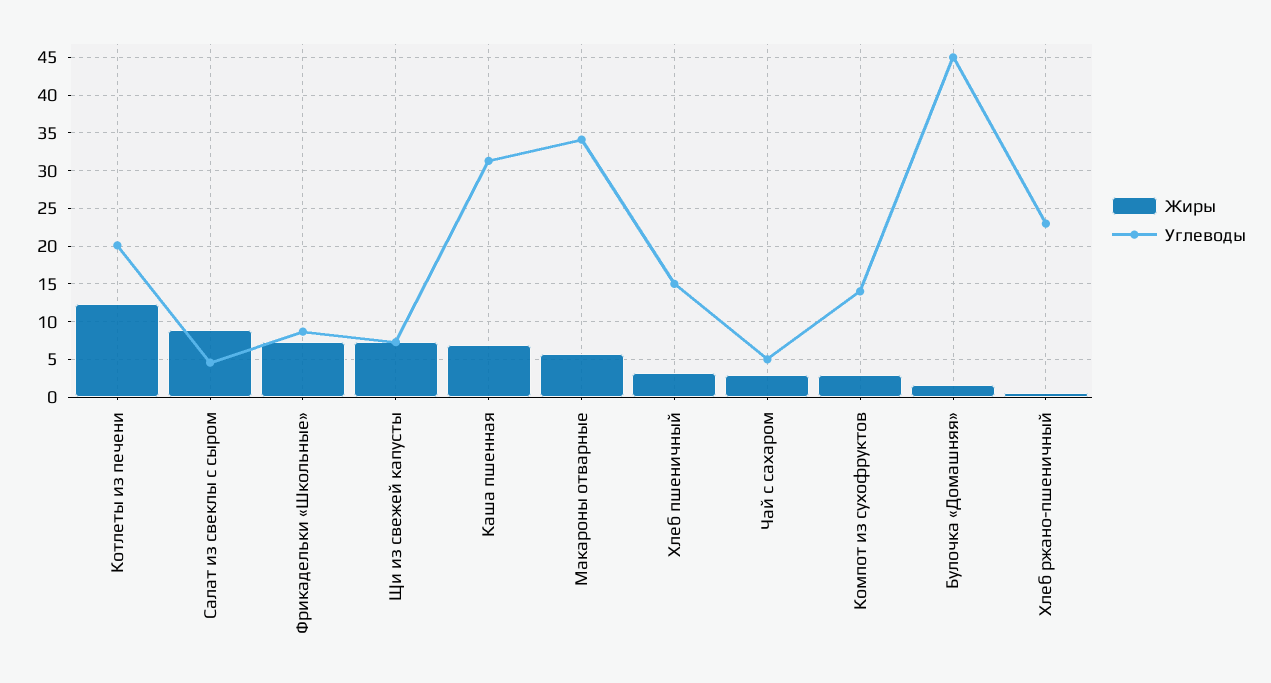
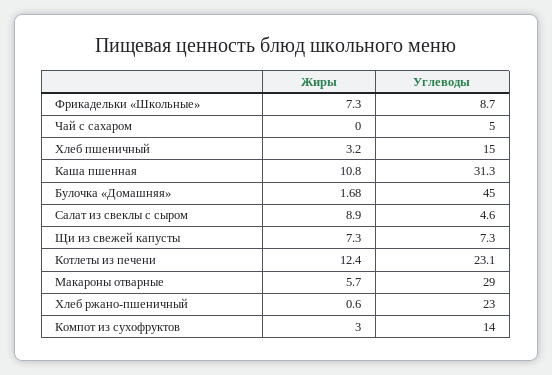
  {
    "Жиры": {
      "Котлеты из печени": 12.4,
      "Салат из свеклы с сыром": 8.9,
      "Фрикадельки «Школьные»": 7.3,
      "Щи из свежей капусты": 7.3,
-     "Каша пшенная": 7,
+     "Каша пшенная": 10.8,
      "Макароны отварные": 5.7,
      "Хлеб пшеничный": 3.2,
-     "Чай с сахаром": 3,
+     "Чай с сахаром": 0,
      "Компот из сухофруктов": 3,
      "Булочка «Домашняя»": 1.68,
      "Хлеб ржано-пшеничный": 0.6
    },
    "Углеводы": {
-     "Котлеты из печени": 20,
+     "Котлеты из печени": 23.1,
      "Салат из свеклы с сыром": 4.6,
      "Фрикадельки «Школьные»": 8.7,
      "Щи из свежей капусты": 7.3,
      "Каша пшенная": 31.3,
-     "Макароны отварные": 34,
+     "Макароны отварные": 29,
      "Хлеб пшеничный": 15,
      "Чай с сахаром": 5,
      "Компот из сухофруктов": 14,
      "Булочка «Домашняя»": 45,
      "Хлеб ржано-пшеничный": 23
    }
  }

